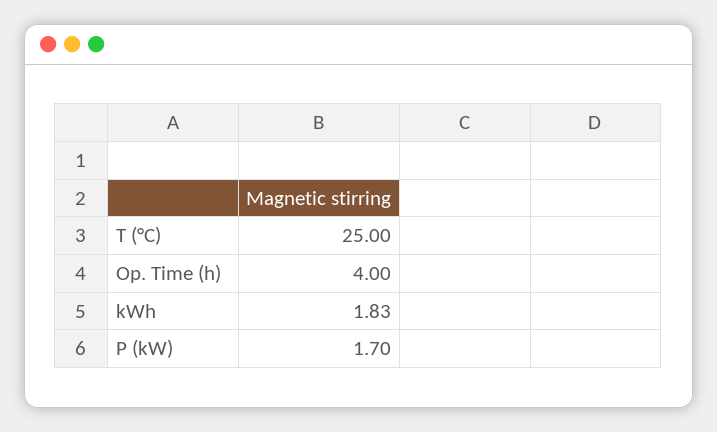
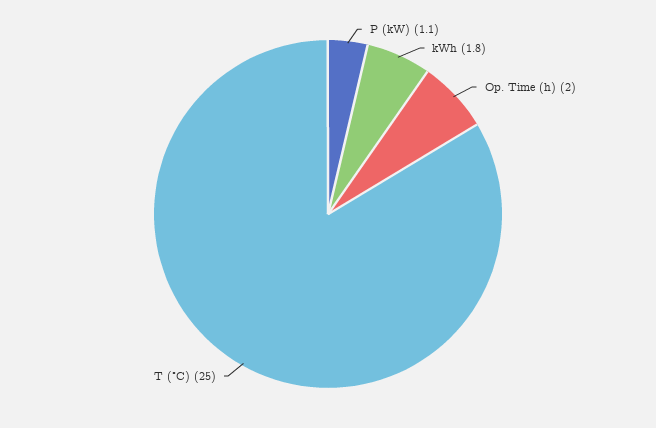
  {
    "T (°C)": 25,
-   "Op. Time (h)": 4,
+   "Op. Time (h)": 2,
    "kWh": 1.83,
-   "P (kW)": 1.7
+   "P (kW)": 1.1
  }

